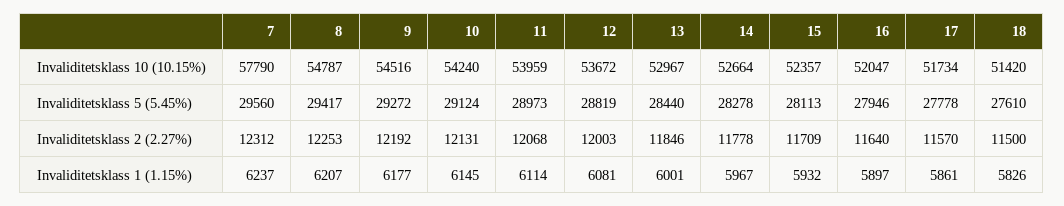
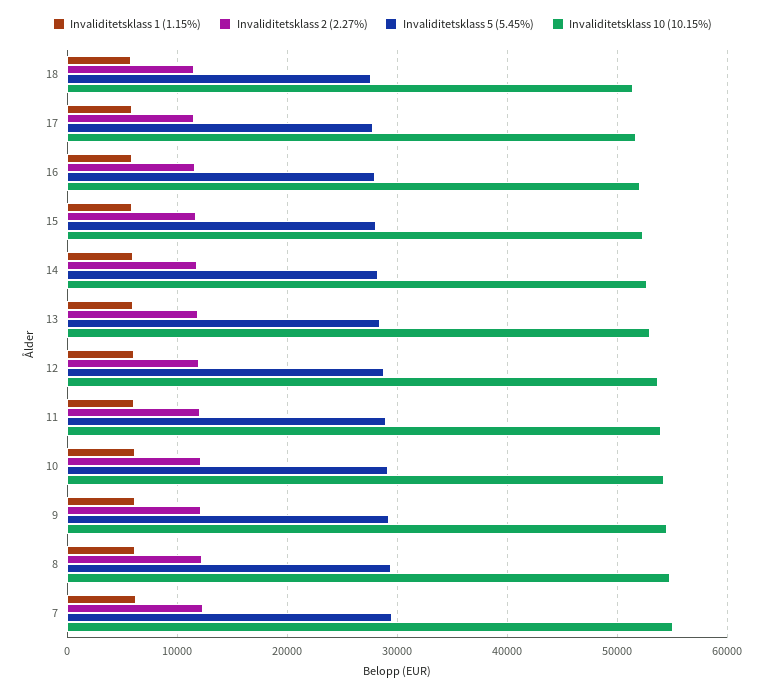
  {
    "Invaliditetsklass 10 (10.15%)": {
-     "7": 57790,
+     "7": 55000,
      "8": 54787,
      "9": 54516,
      "10": 54240,
      "11": 53959,
      "12": 53672,
      "13": 52967,
      "14": 52664,
      "15": 52357,
      "16": 52047,
      "17": 51734,
      "18": 51420
    },
    "Invaliditetsklass 5 (5.45%)": {
      "7": 29560,
      "8": 29417,
      "9": 29272,
      "10": 29124,
      "11": 28973,
      "12": 28819,
      "13": 28440,
      "14": 28278,
      "15": 28113,
      "16": 27946,
      "17": 27778,
      "18": 27610
    },
    "Invaliditetsklass 2 (2.27%)": {
      "7": 12312,
      "8": 12253,
      "9": 12192,
      "10": 12131,
      "11": 12068,
      "12": 12003,
      "13": 11846,
      "14": 11778,
      "15": 11709,
      "16": 11640,
      "17": 11570,
      "18": 11500
    },
    "Invaliditetsklass 1 (1.15%)": {
      "7": 6237,
      "8": 6207,
      "9": 6177,
      "10": 6145,
      "11": 6114,
      "12": 6081,
      "13": 6001,
      "14": 5967,
      "15": 5932,
      "16": 5897,
      "17": 5861,
      "18": 5826
    }
  }

